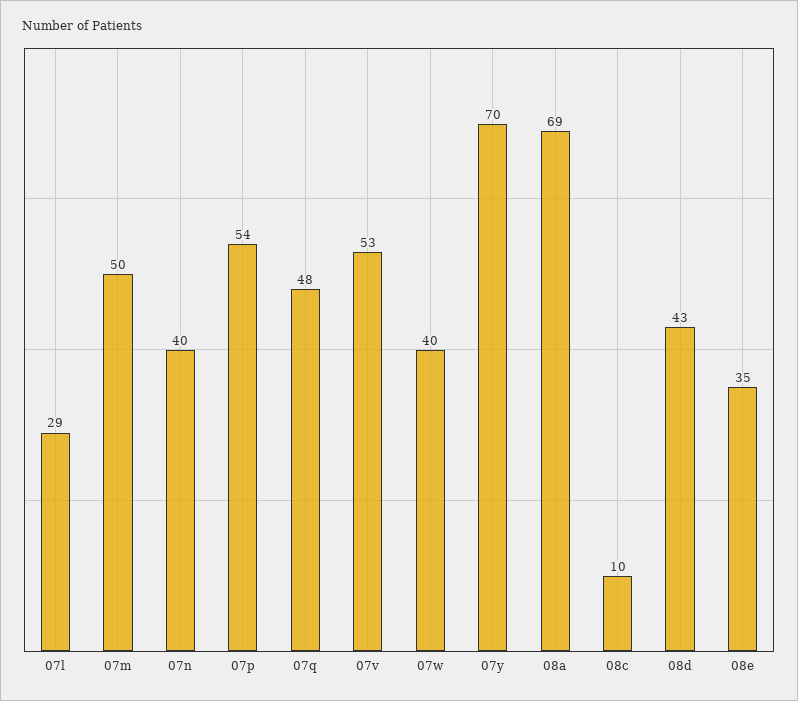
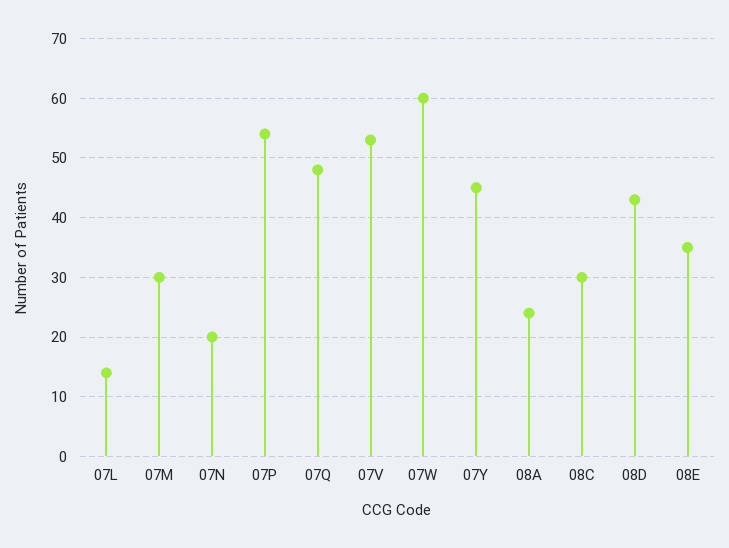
  {
-   "07l": 29,
+   "07l": 15,
-   "07m": 50,
+   "07m": 30,
-   "07n": 40,
+   "07n": 20,
    "07p": 54,
    "07q": 48,
    "07v": 53,
-   "07w": 40,
+   "07w": 60,
-   "07y": 70,
+   "07y": 45,
-   "08a": 69,
+   "08a": 25,
-   "08c": 10,
+   "08c": 30,
    "08d": 43,
    "08e": 35
  }

